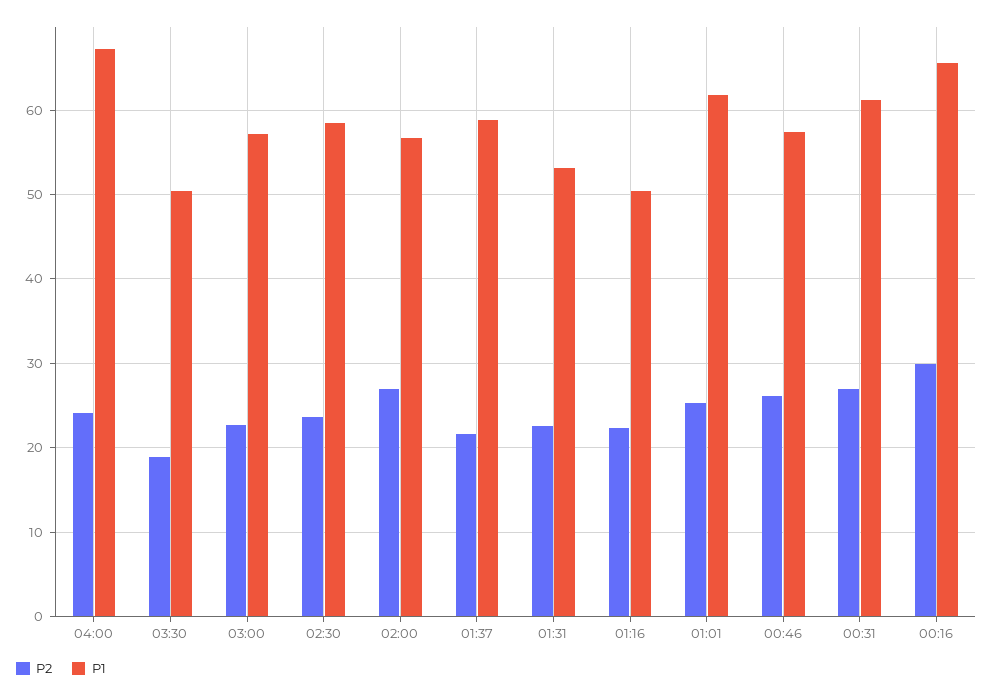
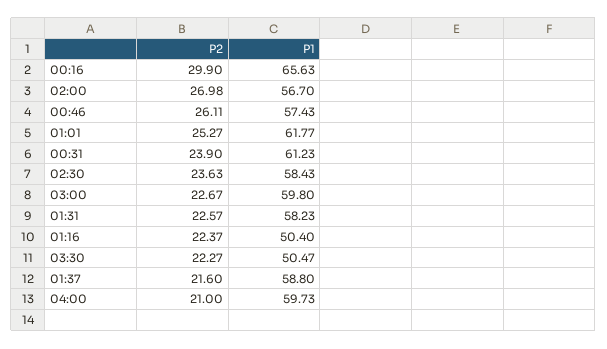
  {
    "P2": {
-     "04:00": 24,
+     "04:00": 21,
-     "03:30": 19,
+     "03:30": 22.27,
      "03:00": 22.67,
      "02:30": 23.63,
      "02:00": 26.98,
      "01:37": 21.6,
      "01:31": 22.57,
      "01:16": 22.37,
      "01:01": 25.27,
      "00:46": 26.11,
-     "00:31": 27,
+     "00:31": 23.9,
      "00:16": 29.9
    },
    "P1": {
-     "04:00": 67,
+     "04:00": 59.73,
      "03:30": 50.47,
-     "03:00": 57,
+     "03:00": 59.8,
      "02:30": 58.43,
      "02:00": 56.7,
      "01:37": 58.8,
-     "01:31": 53,
+     "01:31": 58.23,
      "01:16": 50.4,
      "01:01": 61.77,
      "00:46": 57.43,
      "00:31": 61.23,
      "00:16": 65.63
    }
  }

